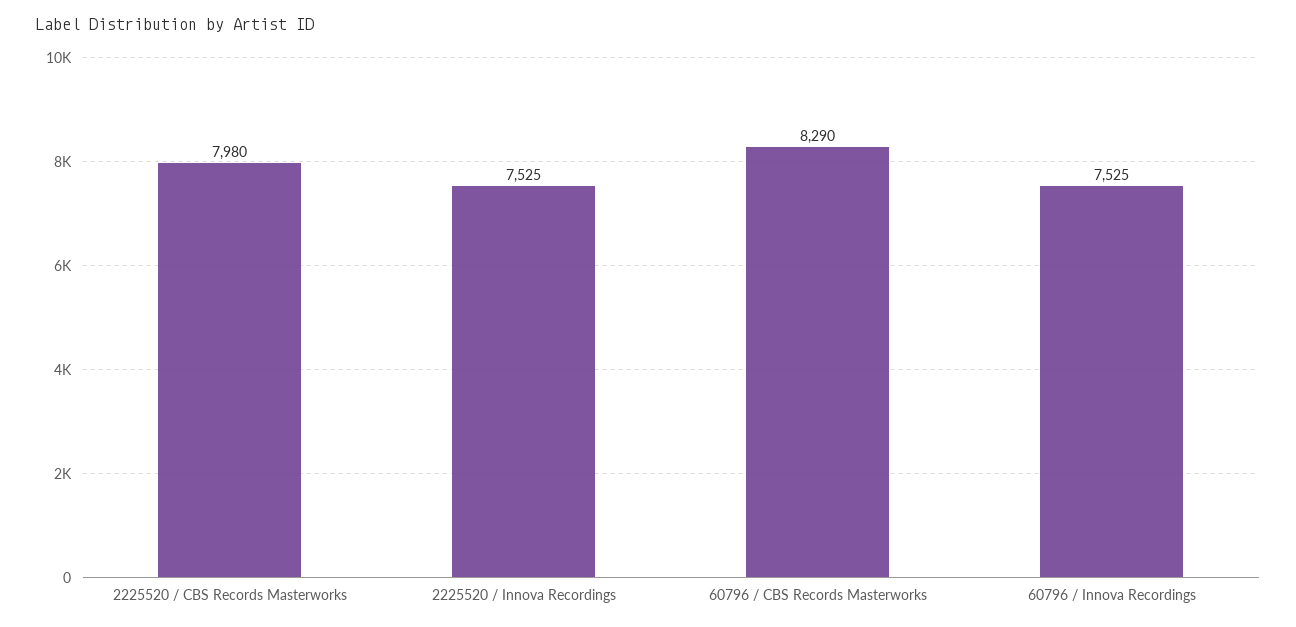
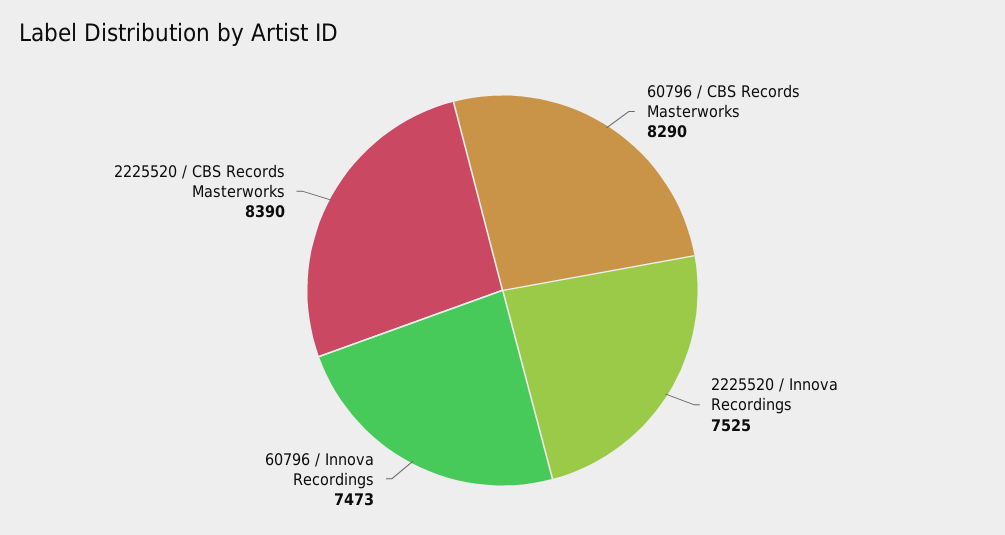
  {
-   "2225520 / CBS Records Masterworks": 7980,
+   "2225520 / CBS Records Masterworks": 8390,
    "2225520 / Innova Recordings": 7525,
    "60796 / CBS Records Masterworks": 8290,
-   "60796 / Innova Recordings": 7525
+   "60796 / Innova Recordings": 7473
  }

